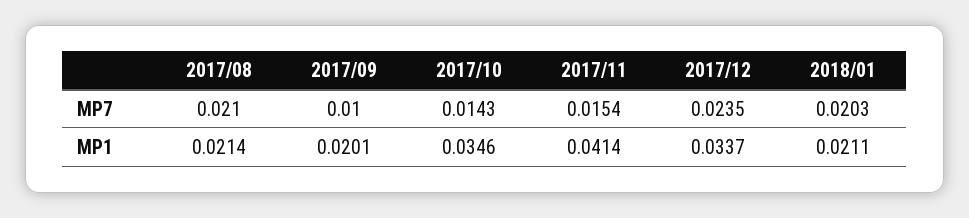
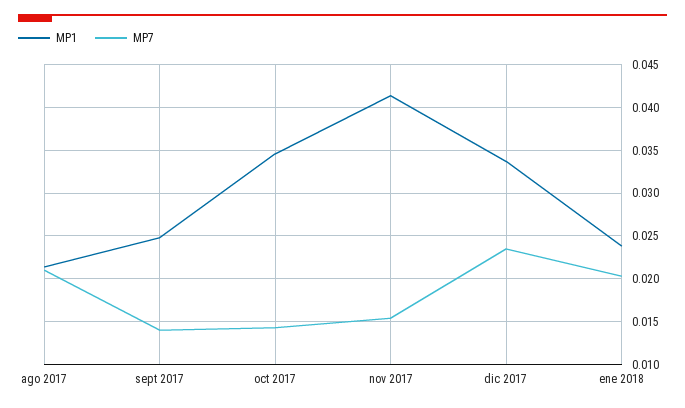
  {
    "MP7": {
      "2017/08": 0.021,
-     "2017/09": 0.01,
+     "2017/09": 0.014,
      "2017/10": 0.0143,
      "2017/11": 0.0154,
      "2017/12": 0.0235,
      "2018/01": 0.0203
    },
    "MP1": {
      "2017/08": 0.0214,
-     "2017/09": 0.0201,
+     "2017/09": 0.025,
      "2017/10": 0.0346,
      "2017/11": 0.0414,
      "2017/12": 0.0337,
-     "2018/01": 0.0211
+     "2018/01": 0.024
    }
  }

